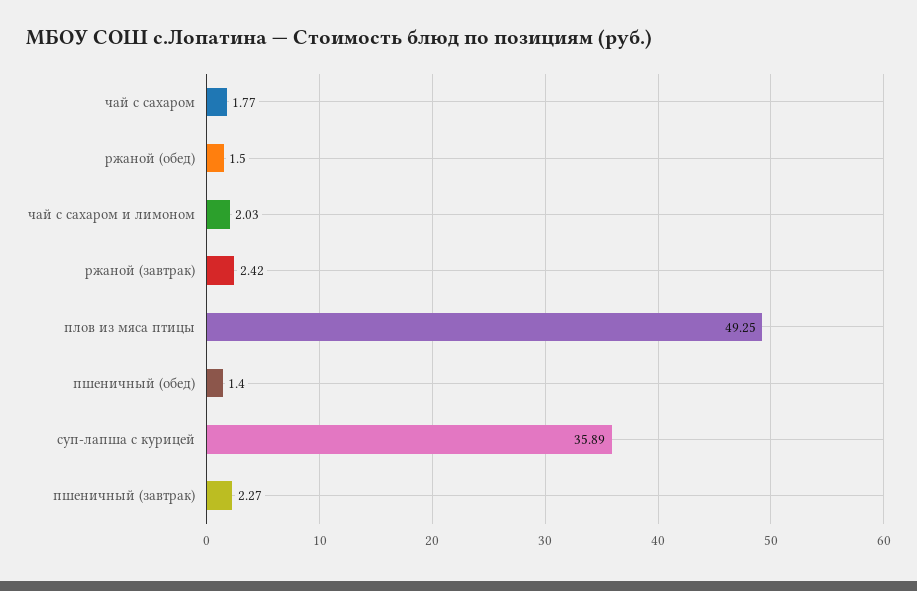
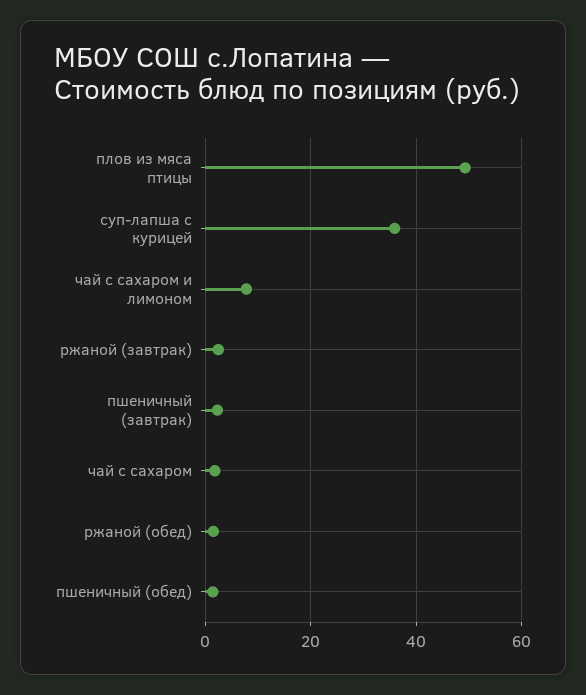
  {
    "чай с сахаром": 1.77,
    "ржаной (обед)": 1.5,
-   "чай с сахаром и лимоном": 2.03,
+   "чай с сахаром и лимоном": 8,
    "ржаной (завтрак)": 2.42,
    "плов из мяса птицы": 49.25,
    "пшеничный (обед)": 1.4,
    "суп-лапша с курицей": 35.89,
    "пшеничный (завтрак)": 2.27
  }

